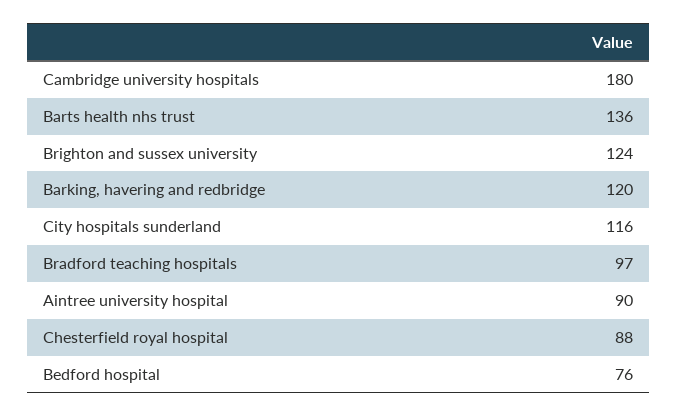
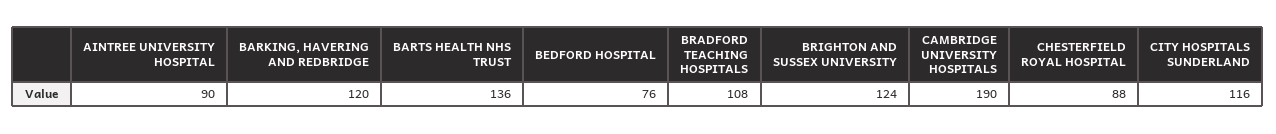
  {
-   "Cambridge university hospitals": 180,
+   "Cambridge university hospitals": 190,
    "Barts health nhs trust": 136,
    "Brighton and sussex university": 124,
    "Barking, havering and redbridge": 120,
    "City hospitals sunderland": 116,
-   "Bradford teaching hospitals": 97,
+   "Bradford teaching hospitals": 108,
    "Aintree university hospital": 90,
    "Chesterfield royal hospital": 88,
    "Bedford hospital": 76
  }

